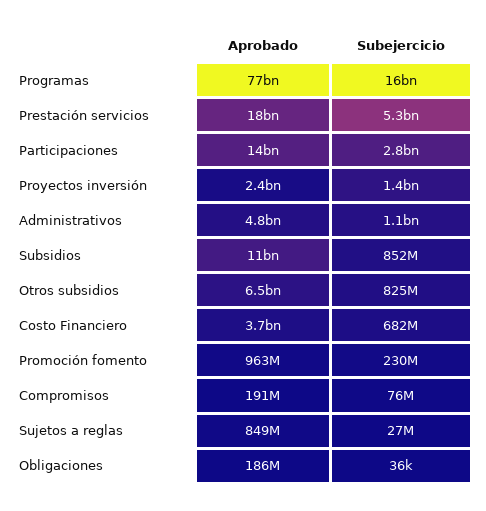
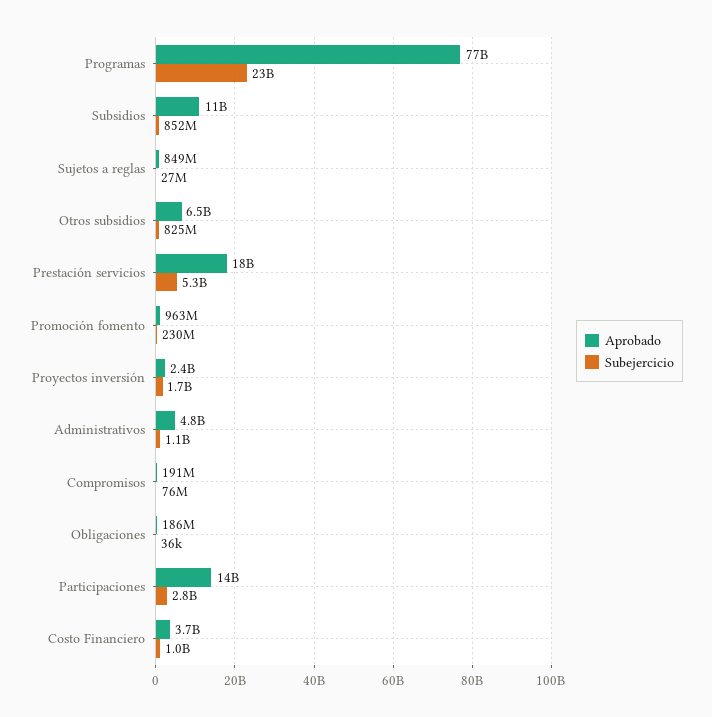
  {
    "Aprobado": {
      "Programas": 77000000000,
      "Prestación servicios": 18000000000,
      "Participaciones": 14000000000,
      "Proyectos inversión": 2400000000,
      "Administrativos": 4800000000,
      "Subsidios": 11000000000,
      "Otros subsidios": 6500000000,
      "Costo Financiero": 3700000000,
      "Promoción fomento": 963000000,
      "Compromisos": 191000000,
      "Sujetos a reglas": 849000000,
      "Obligaciones": 186000000
    },
    "Subejercicio": {
-     "Programas": 16000000000,
+     "Programas": 23000000000,
      "Prestación servicios": 5300000000,
      "Participaciones": 2800000000,
-     "Proyectos inversión": 1400000000,
+     "Proyectos inversión": 1700000000,
      "Administrativos": 1100000000,
      "Subsidios": 852000000,
      "Otros subsidios": 825000000,
-     "Costo Financiero": 682000000,
+     "Costo Financiero": 1000000000,
      "Promoción fomento": 230000000,
      "Compromisos": 76000000,
      "Sujetos a reglas": 27000000,
      "Obligaciones": 36000
    }
  }

